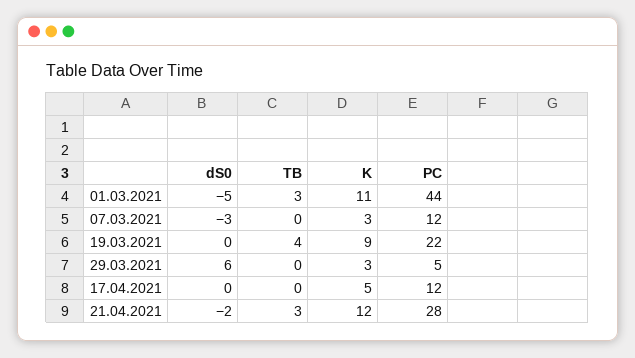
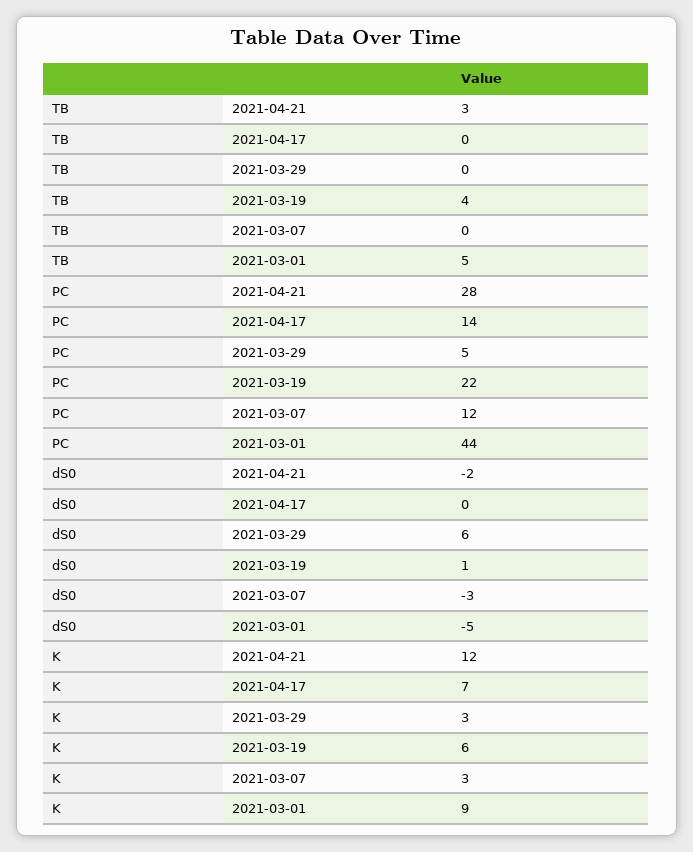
  {
    "dS0": {
      "01.03.2021": -5,
      "07.03.2021": -3,
-     "19.03.2021": 0,
+     "19.03.2021": 1,
      "29.03.2021": 6,
      "17.04.2021": 0,
      "21.04.2021": -2
    },
    "TB": {
-     "01.03.2021": 3,
+     "01.03.2021": 5,
      "07.03.2021": 0,
      "19.03.2021": 4,
      "29.03.2021": 0,
      "17.04.2021": 0,
      "21.04.2021": 3
    },
    "K": {
-     "01.03.2021": 11,
+     "01.03.2021": 9,
      "07.03.2021": 3,
-     "19.03.2021": 9,
+     "19.03.2021": 6,
      "29.03.2021": 3,
-     "17.04.2021": 5,
+     "17.04.2021": 7,
      "21.04.2021": 12
    },
    "PC": {
      "01.03.2021": 44,
      "07.03.2021": 12,
      "19.03.2021": 22,
      "29.03.2021": 5,
-     "17.04.2021": 12,
+     "17.04.2021": 14,
      "21.04.2021": 28
    }
  }

